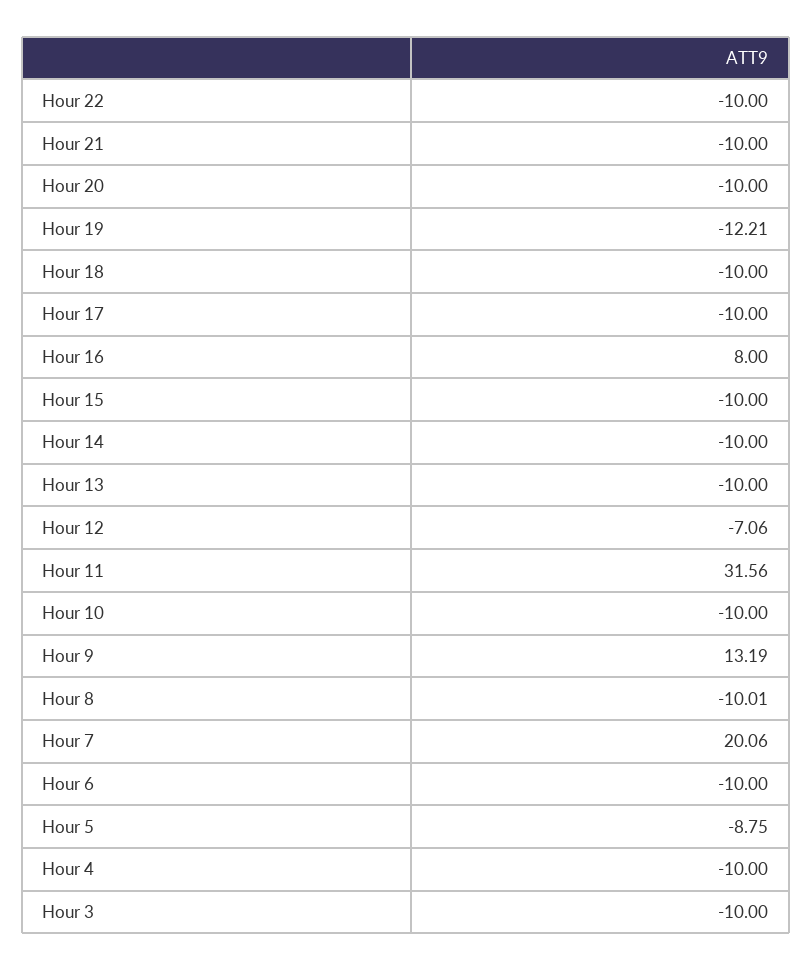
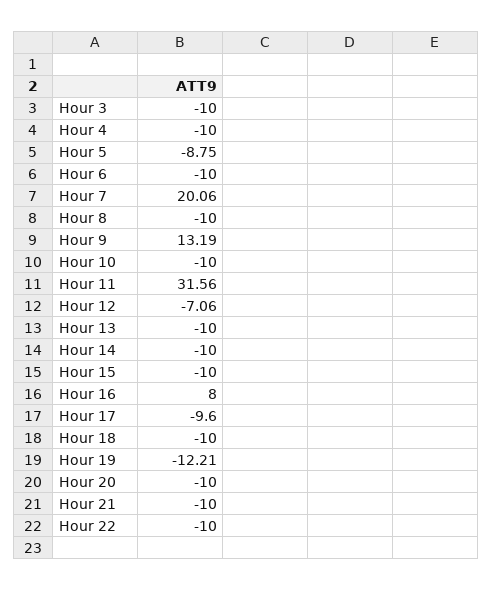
  {
    "Hour 22": -10,
    "Hour 21": -10,
    "Hour 20": -10,
    "Hour 19": -12.21,
    "Hour 18": -10,
-   "Hour 17": -10,
+   "Hour 17": -9.6,
    "Hour 16": 8,
    "Hour 15": -10,
    "Hour 14": -10,
    "Hour 13": -10,
    "Hour 12": -7.06,
    "Hour 11": 31.56,
    "Hour 10": -10,
    "Hour 9": 13.19,
-   "Hour 8": -10.01,
+   "Hour 8": -10,
    "Hour 7": 20.06,
    "Hour 6": -10,
    "Hour 5": -8.75,
    "Hour 4": -10,
    "Hour 3": -10
  }

